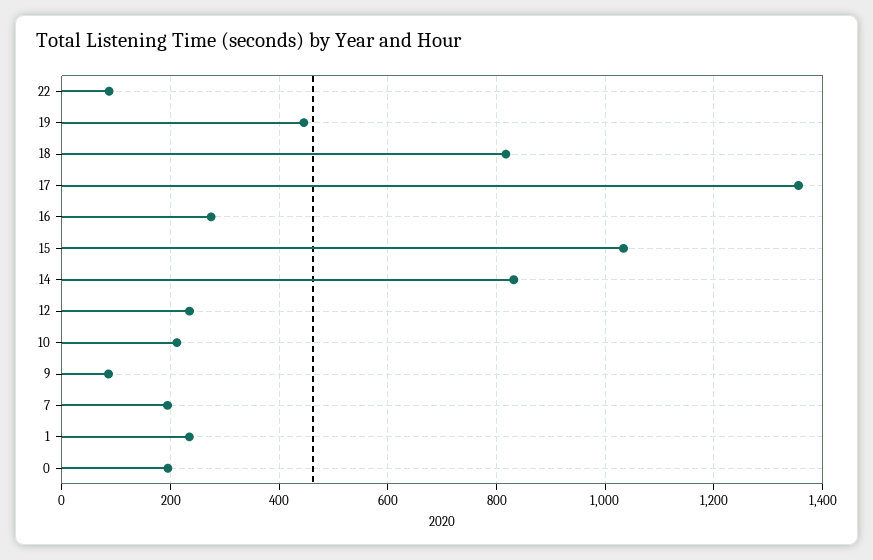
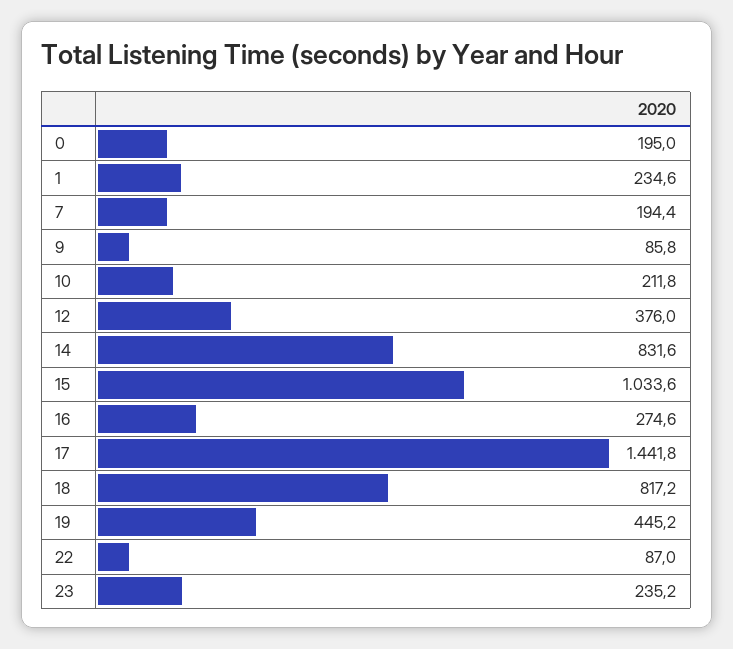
  {
    "22": 87,
    "19": 445.2,
    "18": 817.2,
-   "17": 1360,
+   "17": 1441.8,
    "16": 274.6,
    "15": 1033.6,
    "14": 831.6,
-   "12": 240,
+   "12": 376,
    "10": 211.8,
    "9": 85.8,
    "7": 194.4,
    "1": 234.6,
-   "0": 195
+   "0": 195,
+   "23": 235.2
  }

